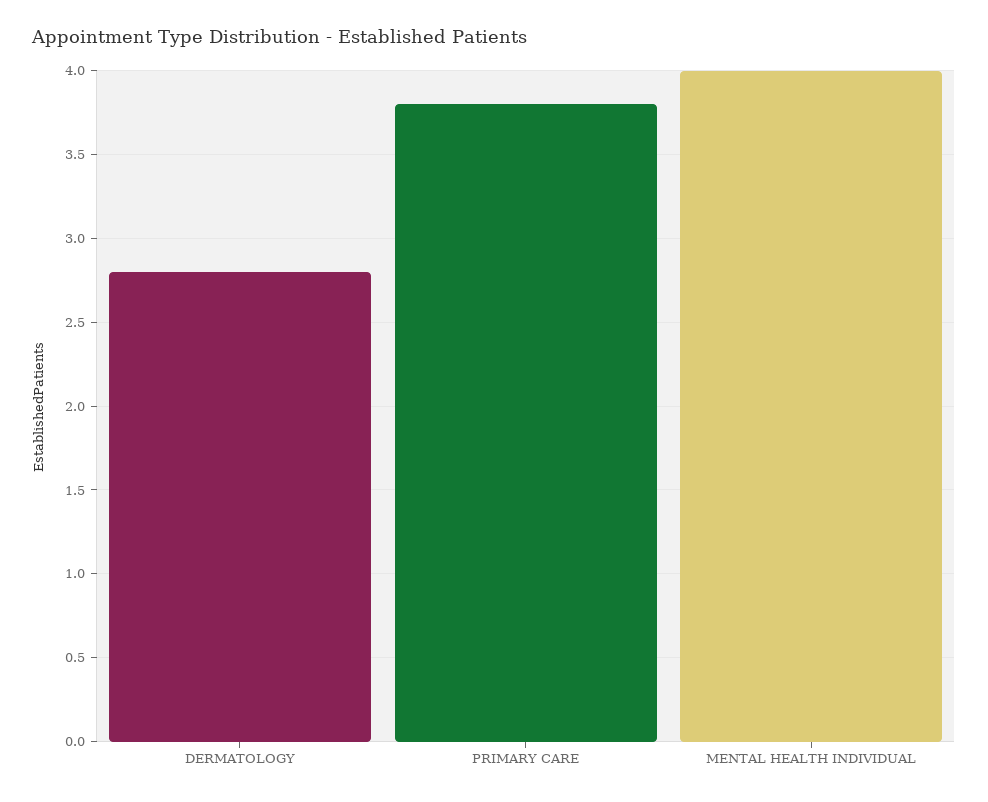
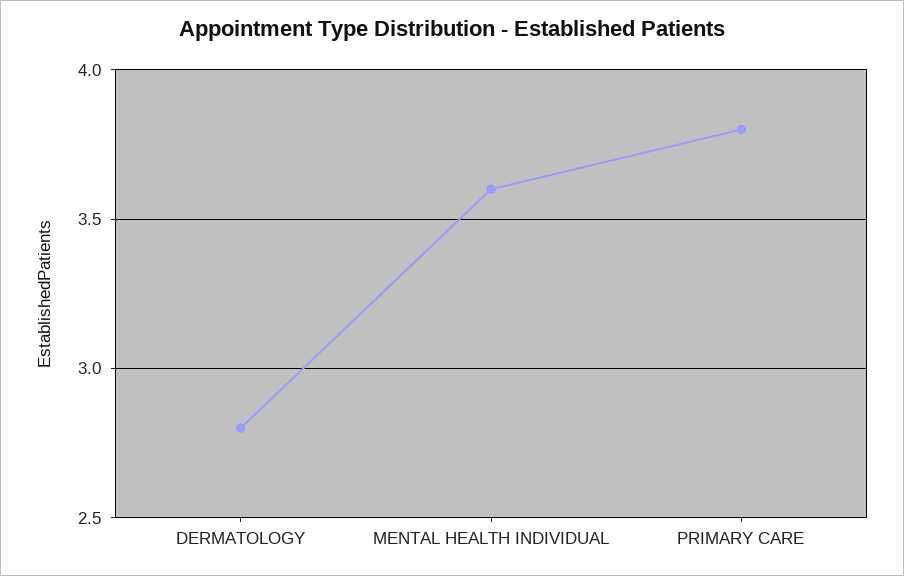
  {
    "DERMATOLOGY": 2.8,
    "PRIMARY CARE": 3.8,
-   "MENTAL HEALTH INDIVIDUAL": 4
+   "MENTAL HEALTH INDIVIDUAL": 3.6
  }

